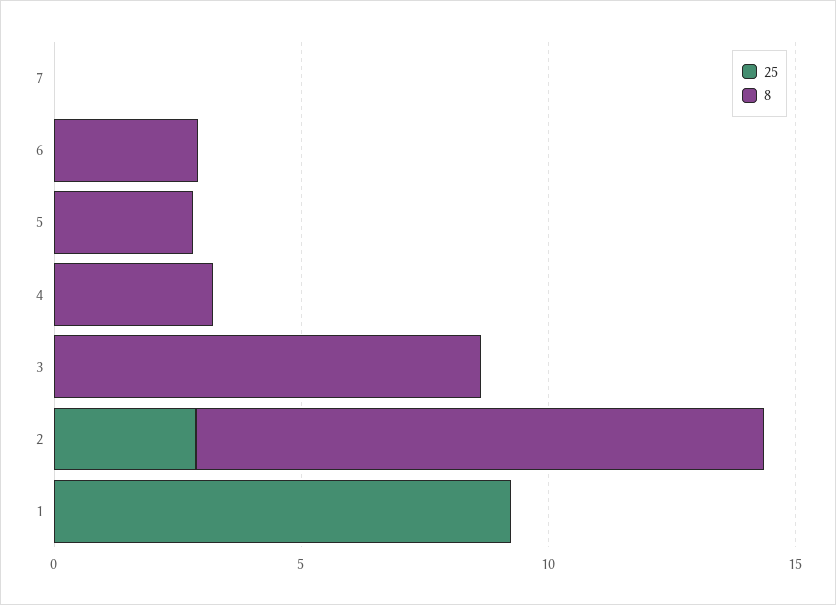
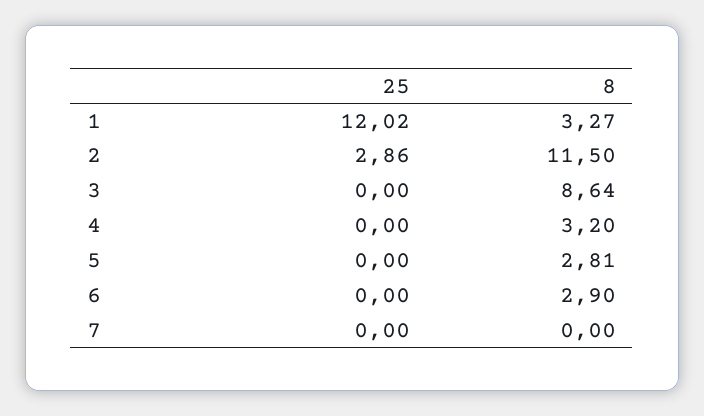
  {
    "25": {
      "7": 0,
      "6": 0,
      "5": 0,
      "4": 0,
      "3": 0,
      "2": 2.86,
-     "1": 9
+     "1": 12.02
    },
    "8": {
      "7": 0,
      "6": 2.9,
      "5": 2.81,
      "4": 3.2,
      "3": 8.64,
      "2": 11.5,
-     "1": 0
+     "1": 3.27
    }
  }

